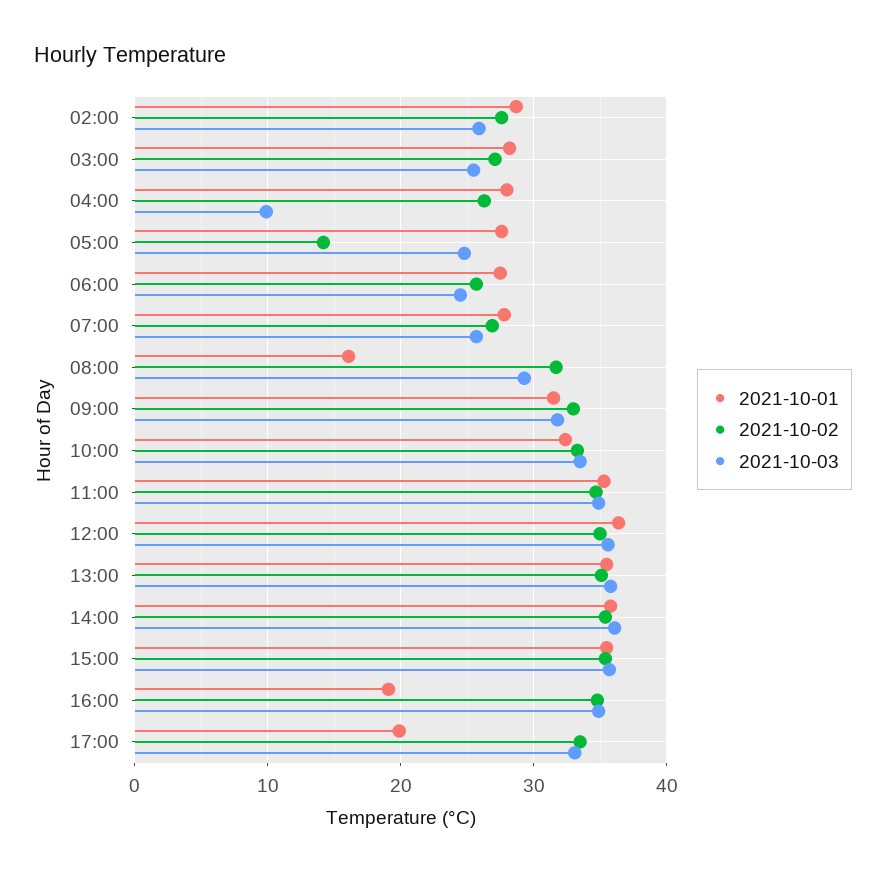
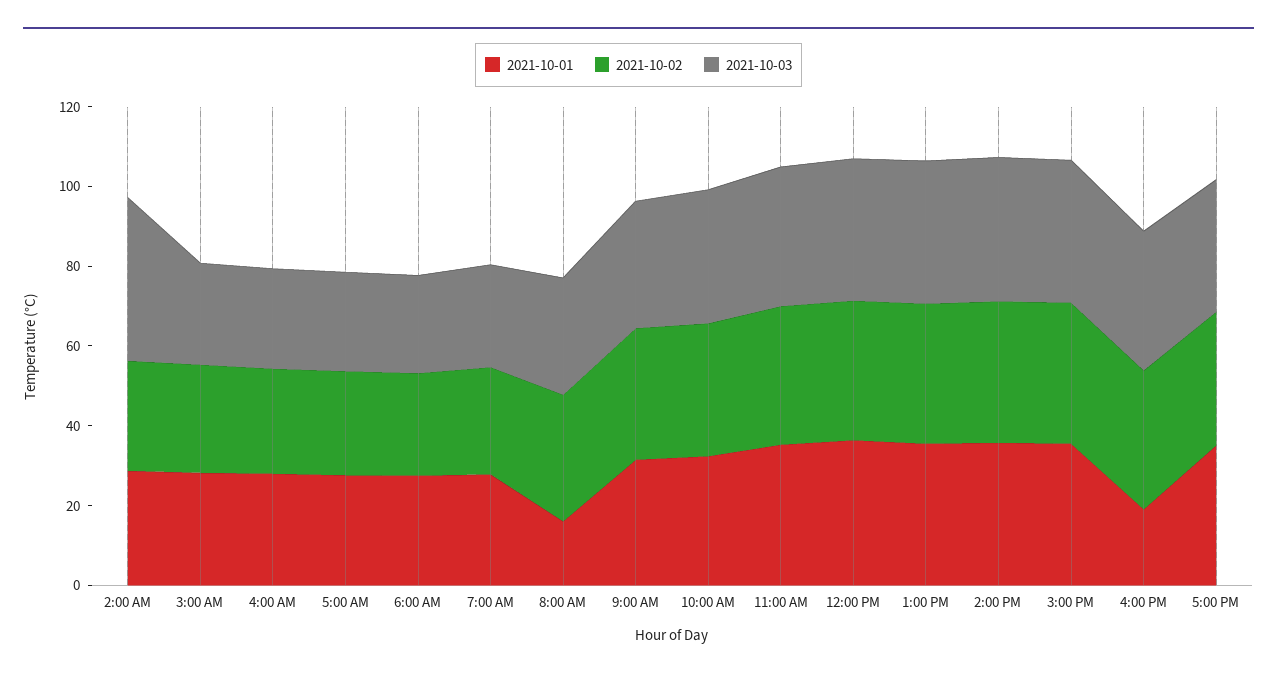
  {
    "2021-10-01": {
      "02:00": 29,
      "03:00": 28,
      "04:00": 28,
      "05:00": 28,
      "06:00": 28,
      "07:00": 28,
      "08:00": 16,
      "09:00": 32,
      "10:00": 32,
      "11:00": 35,
      "12:00": 36,
      "13:00": 36,
      "14:00": 36,
      "15:00": 36,
      "16:00": 19,
-     "17:00": 20
+     "17:00": 35
    },
    "2021-10-02": {
      "02:00": 28,
      "03:00": 27,
      "04:00": 26,
-     "05:00": 14,
+     "05:00": 25,
      "06:00": 26,
      "07:00": 27,
      "08:00": 32,
      "09:00": 33,
      "10:00": 33,
      "11:00": 35,
      "12:00": 35,
      "13:00": 35,
      "14:00": 35,
      "15:00": 35,
      "16:00": 35,
      "17:00": 34
    },
    "2021-10-03": {
-     "02:00": 26,
+     "02:00": 40,
      "03:00": 26,
-     "04:00": 10,
+     "04:00": 25,
      "05:00": 25,
      "06:00": 25,
      "07:00": 26,
      "08:00": 29,
      "09:00": 32,
      "10:00": 34,
      "11:00": 35,
      "12:00": 36,
      "13:00": 36,
      "14:00": 36,
      "15:00": 36,
      "16:00": 35,
      "17:00": 33
    }
  }

